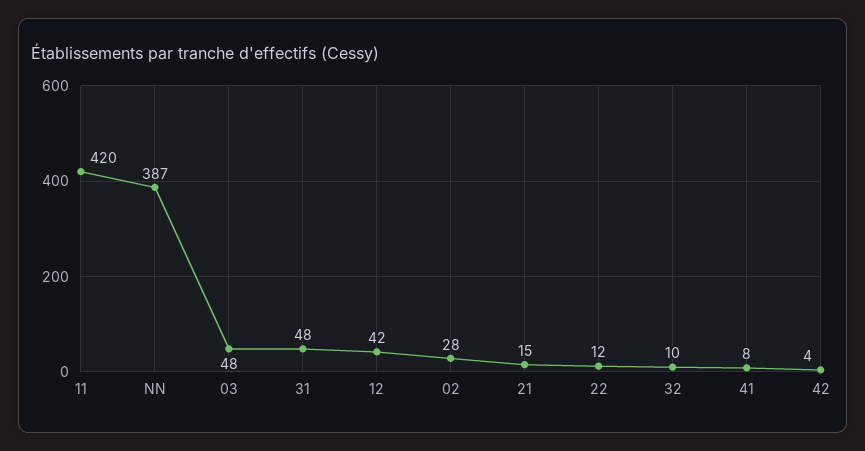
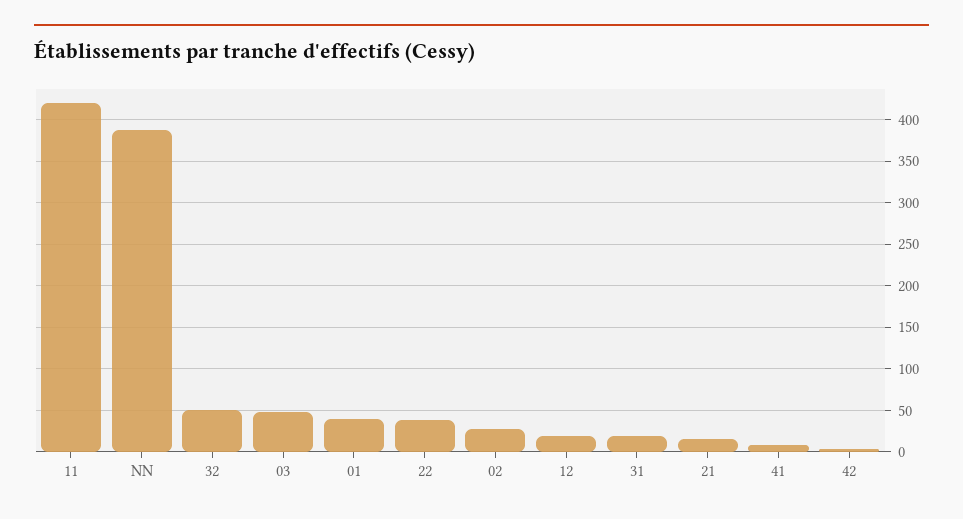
  {
    "11": 420,
    "NN": 387,
    "03": 48,
-   "31": 48,
+   "31": 20,
-   "12": 42,
+   "12": 20,
    "02": 28,
    "21": 15,
-   "22": 12,
+   "22": 40,
-   "32": 10,
+   "32": 50,
    "41": 8,
-   "42": 4
+   "42": 4,
+   "01": 40
  }

